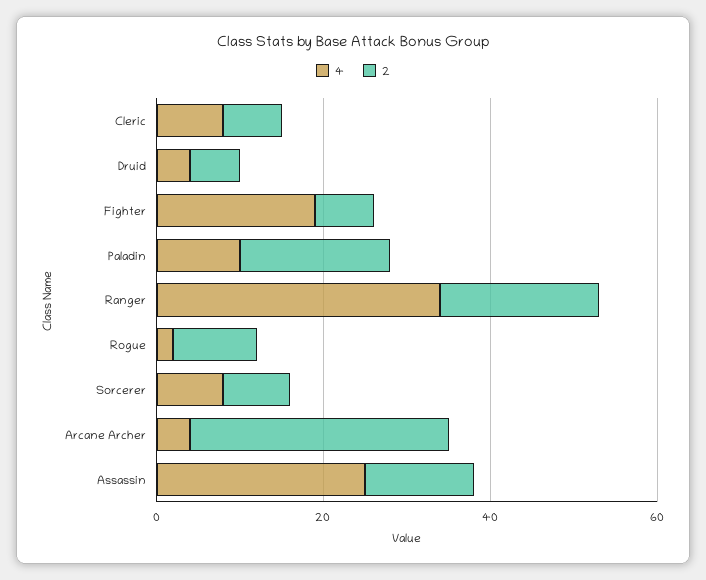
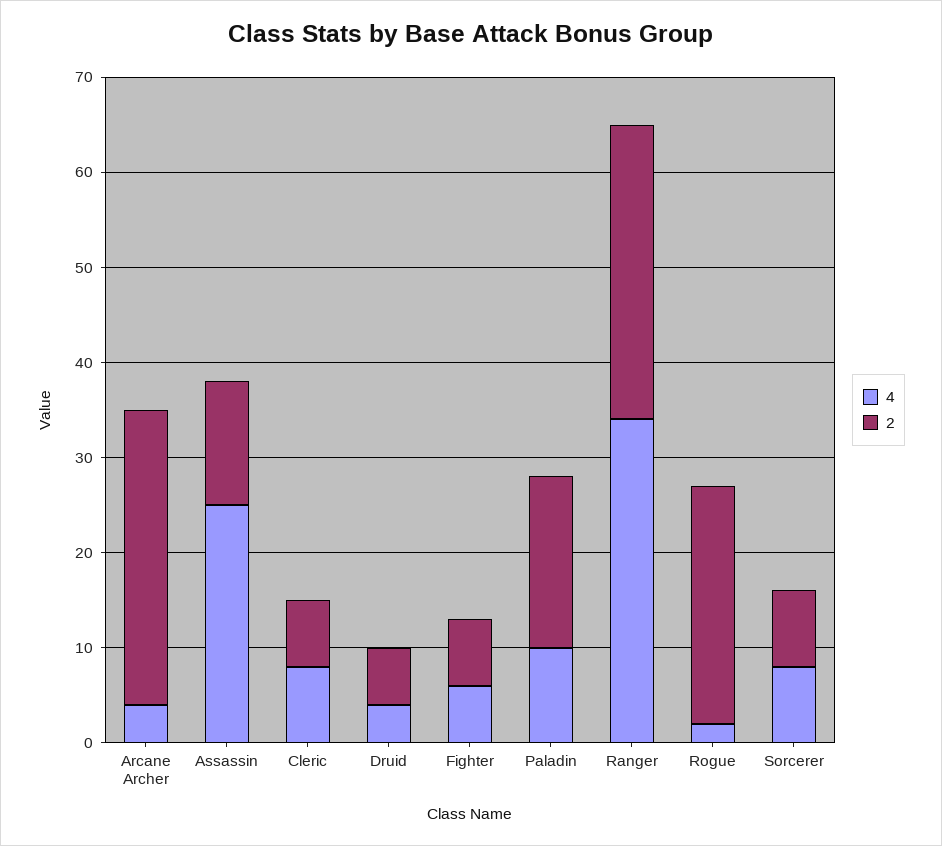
  {
    "4": {
      "Cleric": 8,
      "Druid": 4,
-     "Fighter": 20,
+     "Fighter": 6,
      "Paladin": 10,
      "Ranger": 34,
      "Rogue": 2,
      "Sorcerer": 8,
      "Arcane Archer": 4,
      "Assassin": 25
    },
    "2": {
      "Cleric": 7,
      "Druid": 6,
      "Fighter": 7,
      "Paladin": 18,
-     "Ranger": 20,
+     "Ranger": 31,
-     "Rogue": 10,
+     "Rogue": 25,
      "Sorcerer": 8,
      "Arcane Archer": 31,
      "Assassin": 13
    }
  }

